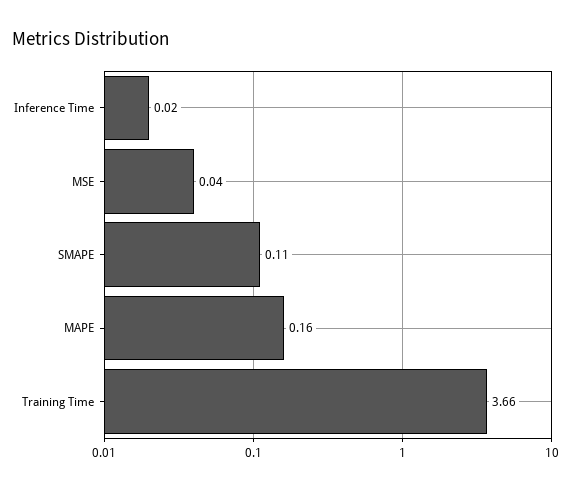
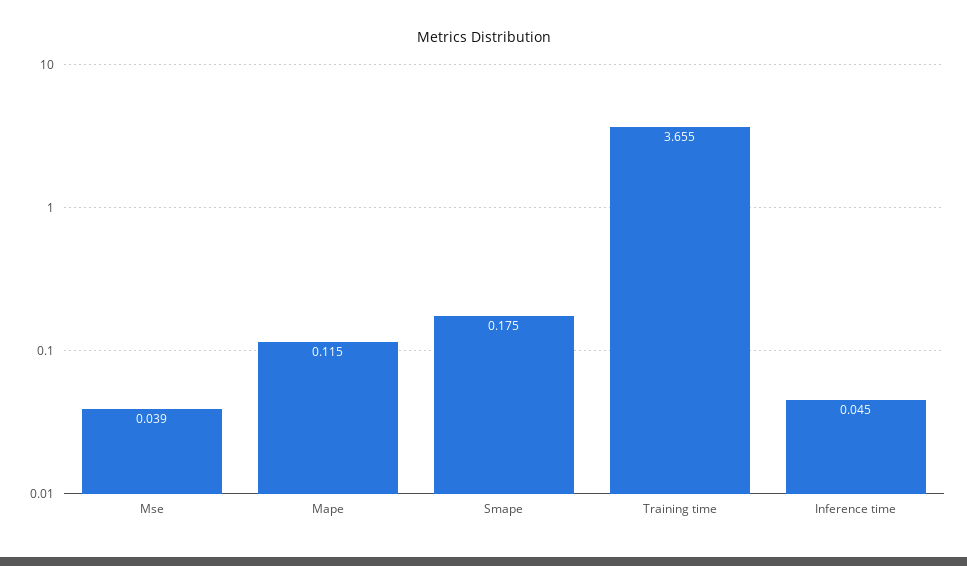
  {
-   "Inference Time": 0.02,
+   "Inference Time": 0.045,
    "MSE": 0.039,
-   "SMAPE": 0.11,
+   "SMAPE": 0.175,
-   "MAPE": 0.16,
+   "MAPE": 0.115,
    "Training Time": 3.655
  }

